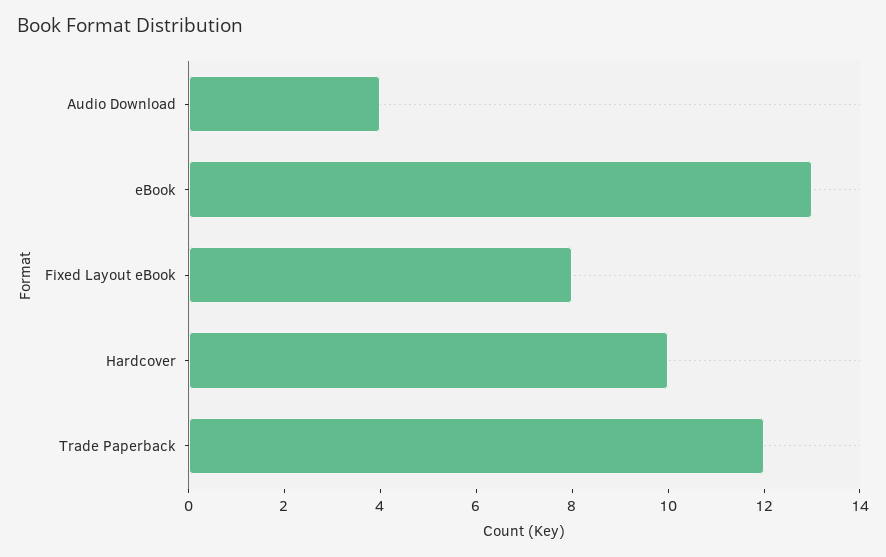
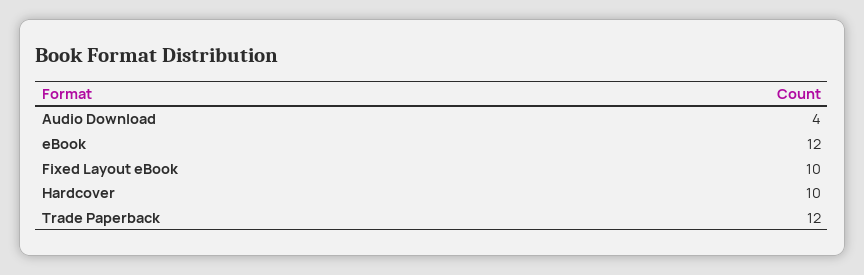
  {
    "Audio Download": 4,
-   "eBook": 13,
+   "eBook": 12,
-   "Fixed Layout eBook": 8,
+   "Fixed Layout eBook": 10,
    "Hardcover": 10,
    "Trade Paperback": 12
  }

